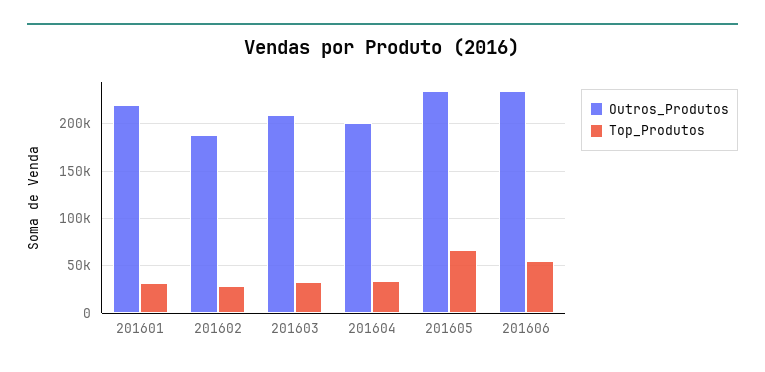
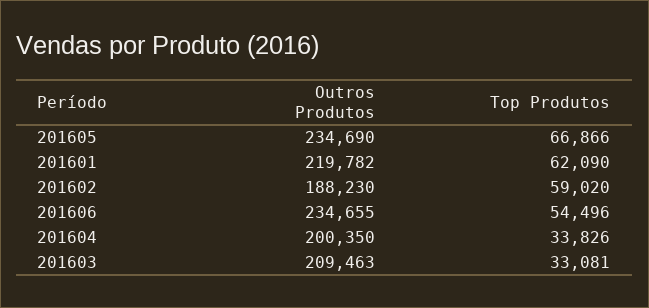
  {
    "Outros_Produtos": {
      "201601": 219782,
      "201602": 188230,
      "201603": 209463,
      "201604": 200350,
      "201605": 234690,
      "201606": 234655
    },
    "Top_Produtos": {
-     "201601": 30000,
+     "201601": 62090,
-     "201602": 30000,
+     "201602": 59020,
      "201603": 33081,
      "201604": 33826,
      "201605": 66866,
      "201606": 54496
    }
  }

